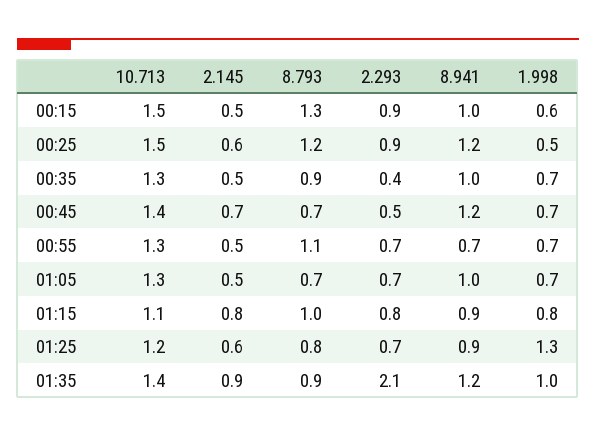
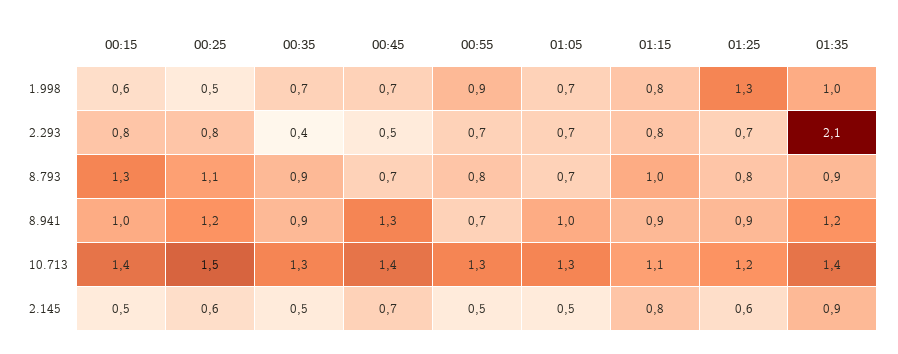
  {
    "10.713": {
-     "00:15": 1.5,
+     "00:15": 1.4,
      "00:25": 1.5,
      "00:35": 1.3,
      "00:45": 1.4,
      "00:55": 1.3,
      "01:05": 1.3,
      "01:15": 1.1,
      "01:25": 1.2,
      "01:35": 1.4
    },
    "2.145": {
      "00:15": 0.5,
      "00:25": 0.6,
      "00:35": 0.5,
      "00:45": 0.7,
      "00:55": 0.5,
      "01:05": 0.5,
      "01:15": 0.8,
      "01:25": 0.6,
      "01:35": 0.9
    },
    "8.793": {
      "00:15": 1.3,
-     "00:25": 1.2,
+     "00:25": 1.1,
      "00:35": 0.9,
      "00:45": 0.7,
-     "00:55": 1.1,
+     "00:55": 0.8,
      "01:05": 0.7,
      "01:15": 1,
      "01:25": 0.8,
      "01:35": 0.9
    },
    "2.293": {
-     "00:15": 0.9,
+     "00:15": 0.8,
-     "00:25": 0.9,
+     "00:25": 0.8,
      "00:35": 0.4,
      "00:45": 0.5,
      "00:55": 0.7,
      "01:05": 0.7,
      "01:15": 0.8,
      "01:25": 0.7,
      "01:35": 2.1
    },
    "8.941": {
      "00:15": 1,
      "00:25": 1.2,
-     "00:35": 1,
+     "00:35": 0.9,
-     "00:45": 1.2,
+     "00:45": 1.3,
      "00:55": 0.7,
      "01:05": 1,
      "01:15": 0.9,
      "01:25": 0.9,
      "01:35": 1.2
    },
    "1.998": {
      "00:15": 0.6,
      "00:25": 0.5,
      "00:35": 0.7,
      "00:45": 0.7,
-     "00:55": 0.7,
+     "00:55": 0.9,
      "01:05": 0.7,
      "01:15": 0.8,
      "01:25": 1.3,
      "01:35": 1
    }
  }

